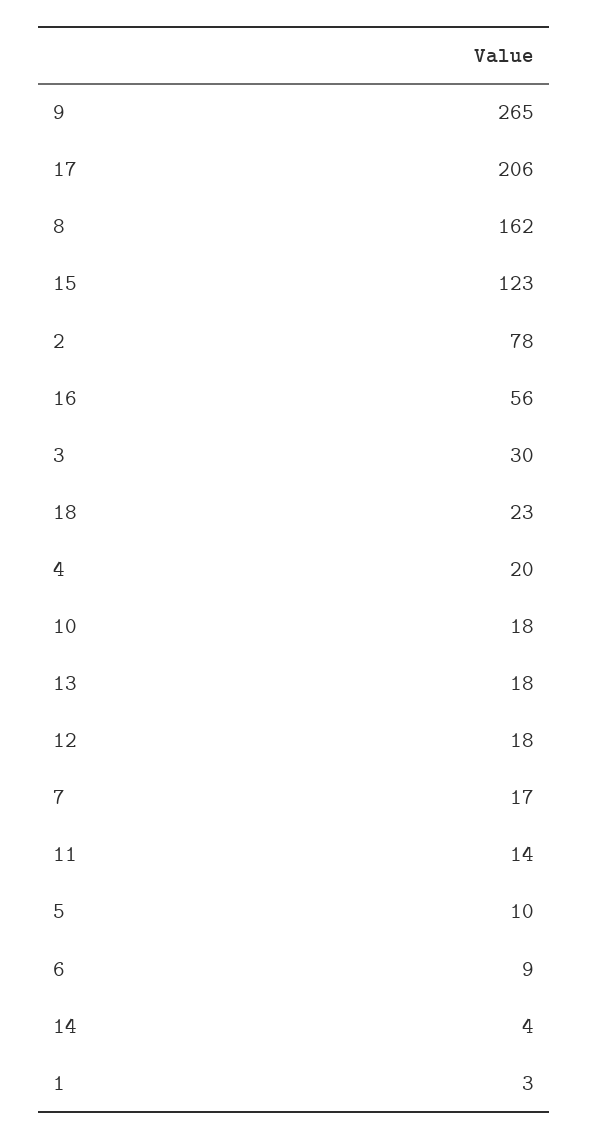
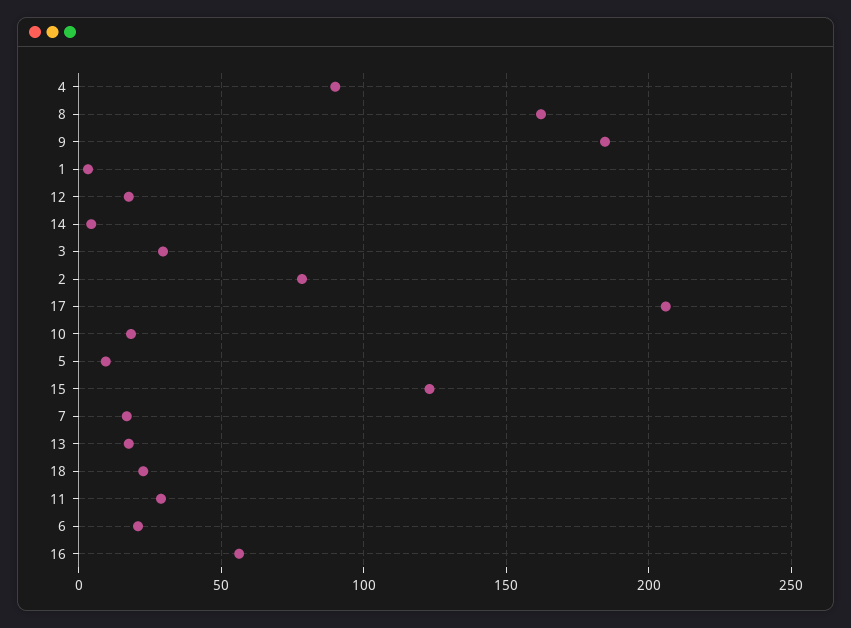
  {
-   "9": 265,
+   "9": 185,
    "17": 206,
    "8": 162,
    "15": 123,
    "2": 78,
    "16": 56,
    "3": 30,
    "18": 23,
-   "4": 20,
+   "4": 90,
    "10": 18,
    "13": 18,
    "12": 18,
    "7": 17,
-   "11": 14,
+   "11": 30,
    "5": 10,
-   "6": 9,
+   "6": 20,
    "14": 4,
    "1": 3
  }

